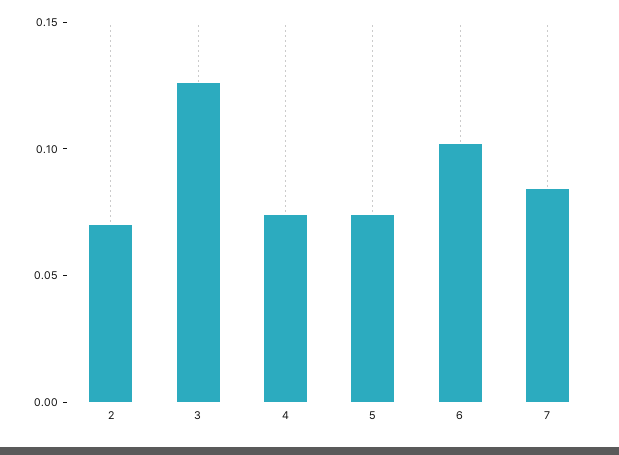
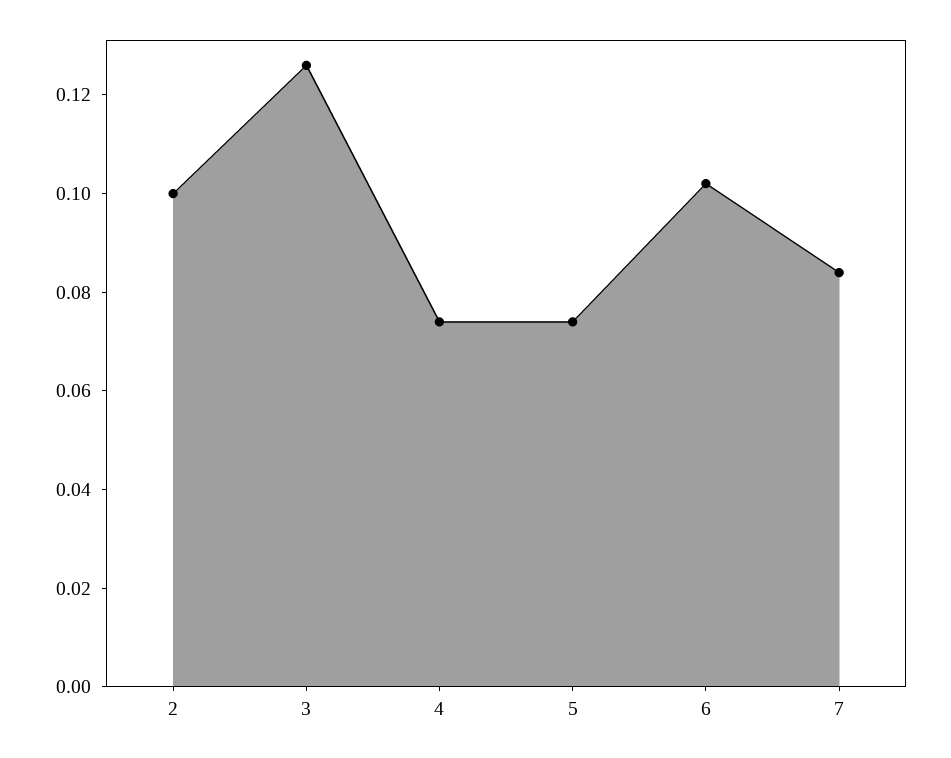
  {
-   "2": 0.07,
+   "2": 0.1,
    "3": 0.125,
    "4": 0.075,
    "5": 0.075,
    "6": 0.1,
    "7": 0.085
  }

